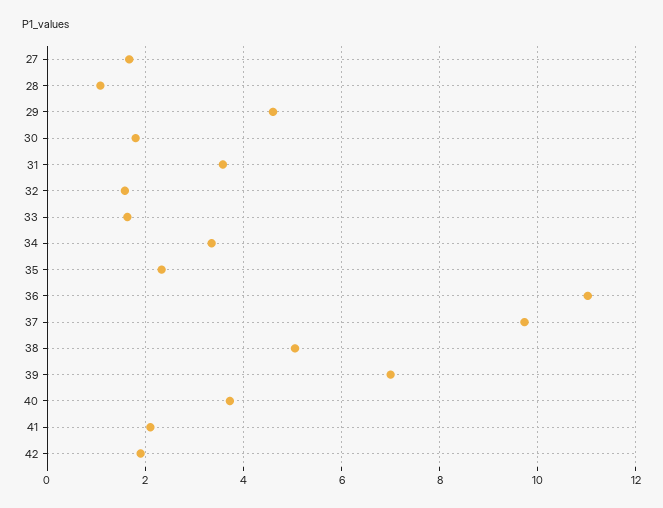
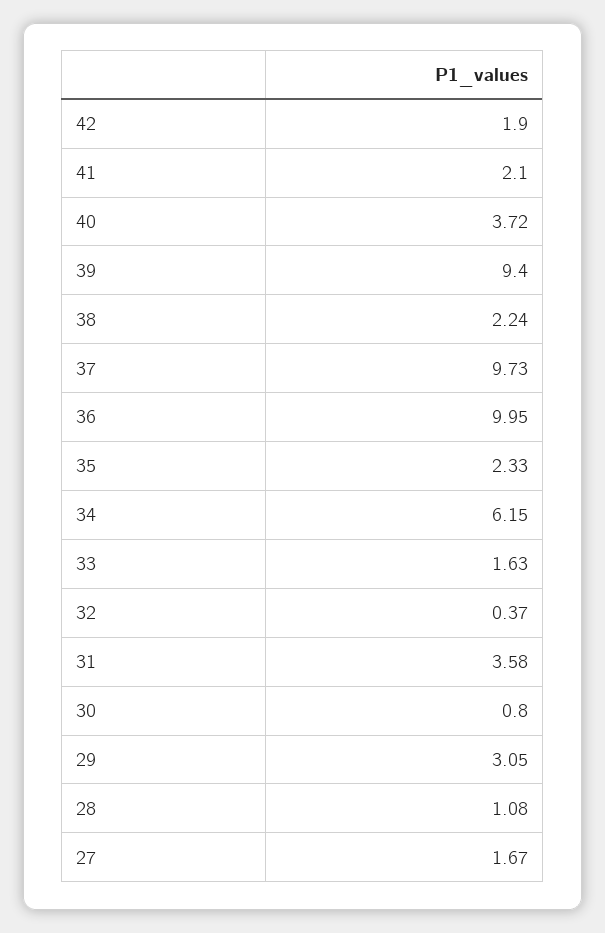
  {
    "27": 1.67,
    "28": 1.08,
-   "29": 4.6,
+   "29": 3.05,
-   "30": 1.8,
+   "30": 0.8,
    "31": 3.58,
-   "32": 1.6,
+   "32": 0.37,
    "33": 1.63,
-   "34": 3.4,
+   "34": 6.15,
    "35": 2.33,
-   "36": 11,
+   "36": 9.95,
    "37": 9.73,
-   "38": 5,
+   "38": 2.24,
-   "39": 7,
+   "39": 9.4,
    "40": 3.72,
    "41": 2.1,
    "42": 1.9
  }

